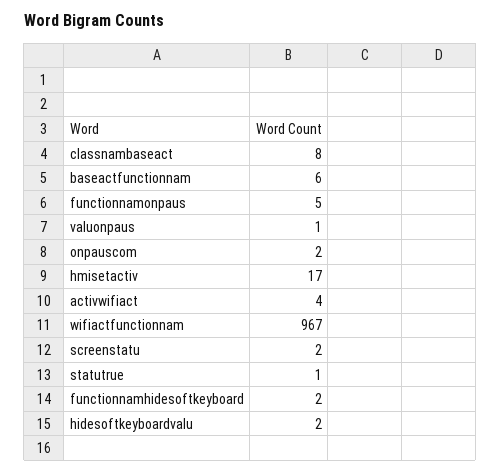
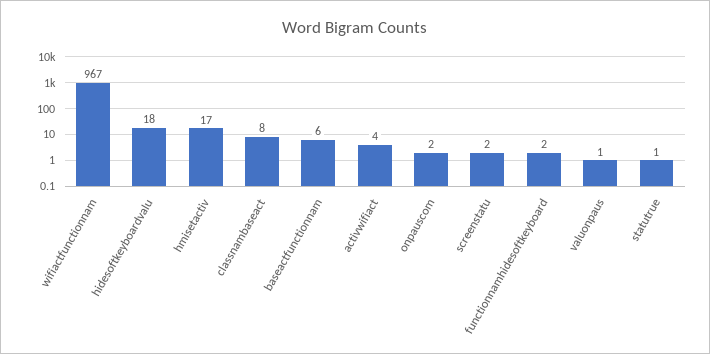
  {
    "classnambaseact": 8,
    "baseactfunctionnam": 6,
-   "functionnamonpaus": 5,
    "valuonpaus": 1,
    "onpauscom": 2,
    "hmisetactiv": 17,
    "activwifiact": 4,
    "wifiactfunctionnam": 967,
    "screenstatu": 2,
    "statutrue": 1,
    "functionnamhidesoftkeyboard": 2,
-   "hidesoftkeyboardvalu": 2
+   "hidesoftkeyboardvalu": 18
  }

